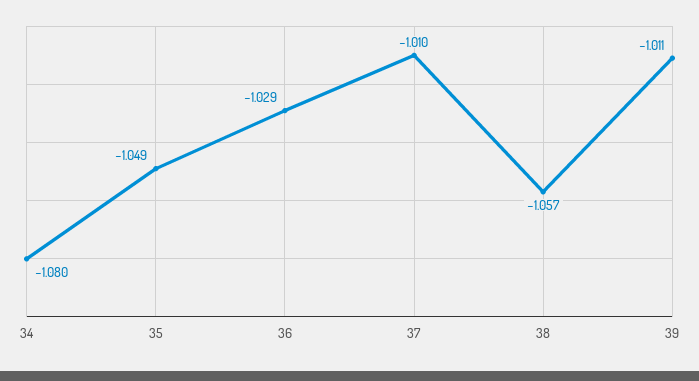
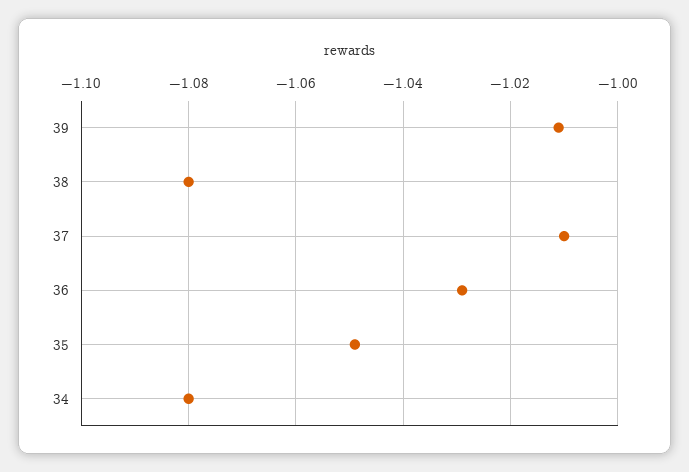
  {
    "34": -1.08,
    "35": -1.049,
    "36": -1.029,
    "37": -1.01,
-   "38": -1.057,
+   "38": -1.08,
    "39": -1.011
  }

